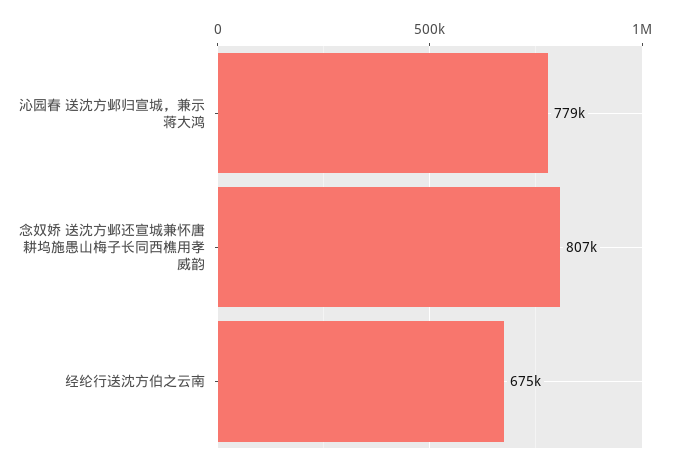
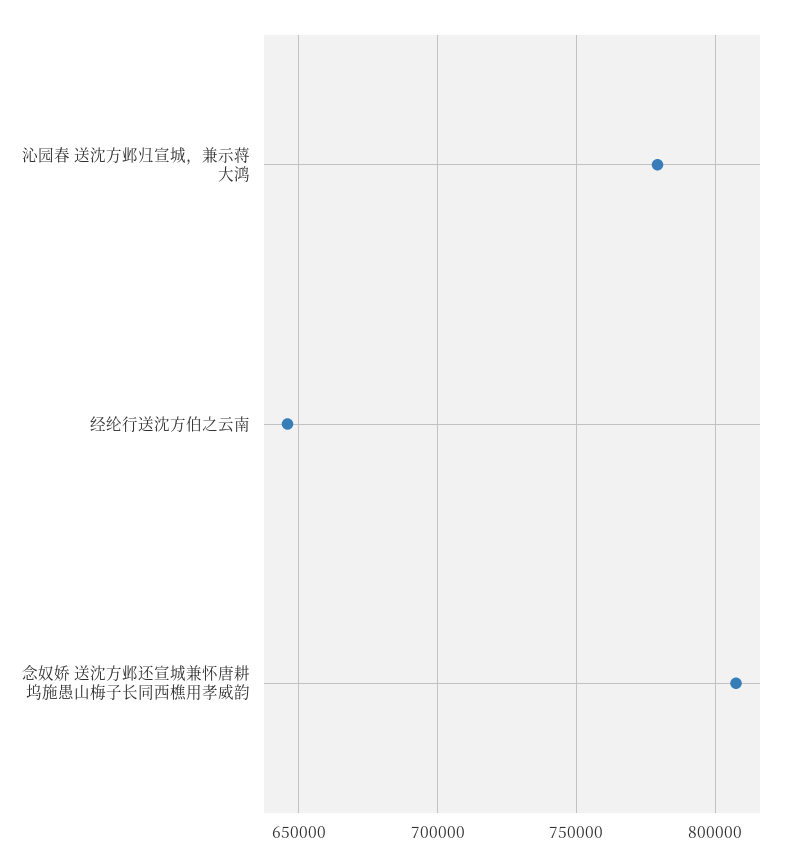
  {
    "沁园春 送沈方邺归宣城，兼示蒋大鸿": 779000,
    "念奴娇 送沈方邺还宣城兼怀唐耕坞施愚山梅子长同西樵用孝威韵": 807000,
-   "经纶行送沈方伯之云南": 675000
+   "经纶行送沈方伯之云南": 645000
  }

